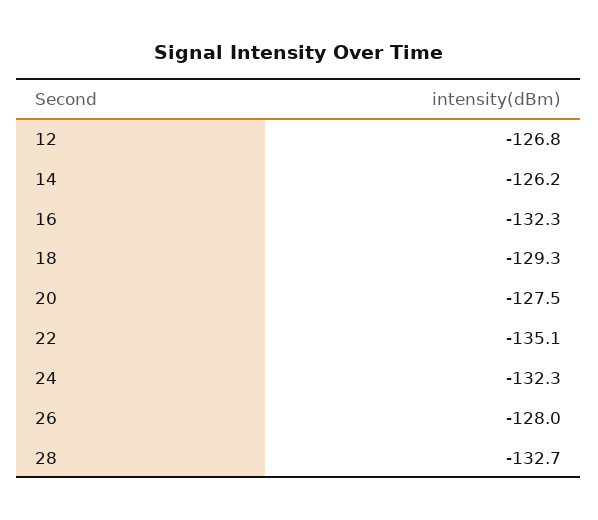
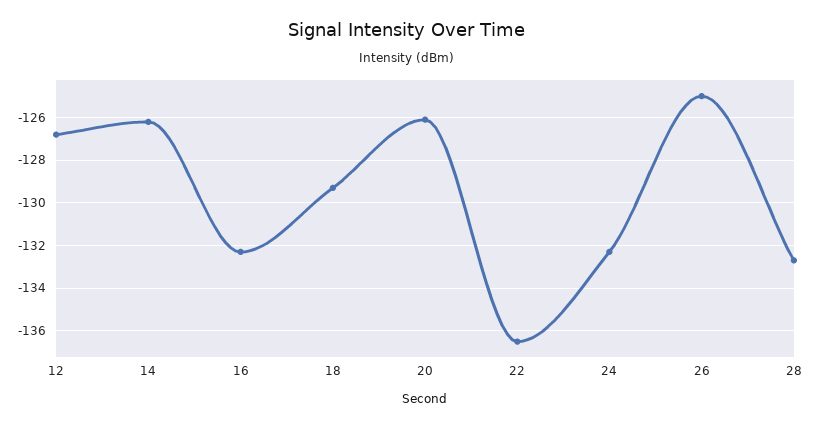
  {
    "12": -126.8,
    "14": -126.2,
    "16": -132.3,
    "18": -129.3,
-   "20": -127.5,
+   "20": -126,
-   "22": -135.1,
+   "22": -136.5,
    "24": -132.3,
-   "26": -128,
+   "26": -125,
    "28": -132.7
  }

